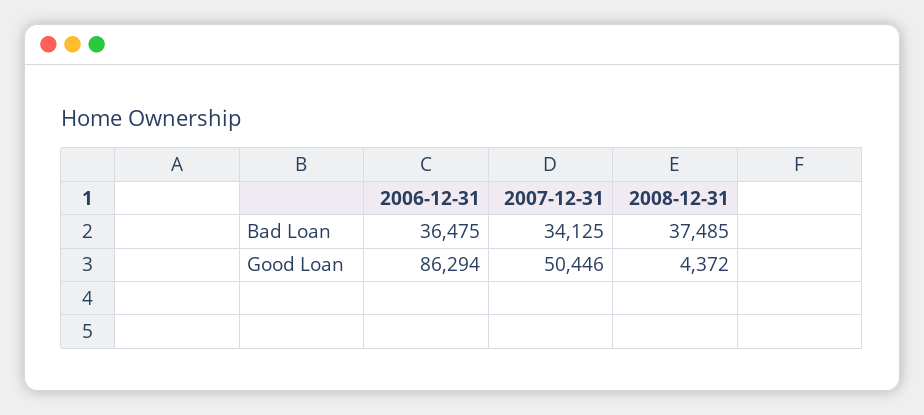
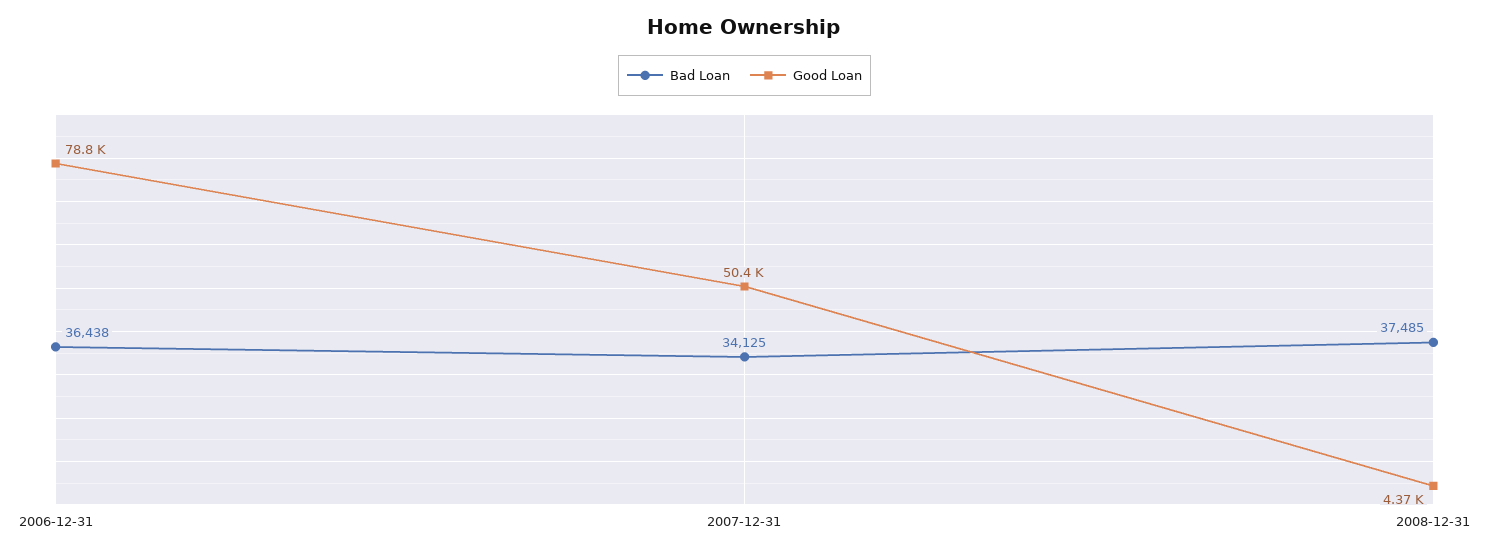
  {
    "Bad Loan": {
-     "2006-12-31": 36475,
+     "2006-12-31": 36438,
      "2007-12-31": 34125,
      "2008-12-31": 37485
    },
    "Good Loan": {
-     "2006-12-31": 86294,
+     "2006-12-31": 78800,
      "2007-12-31": 50446,
      "2008-12-31": 4372
    }
  }

